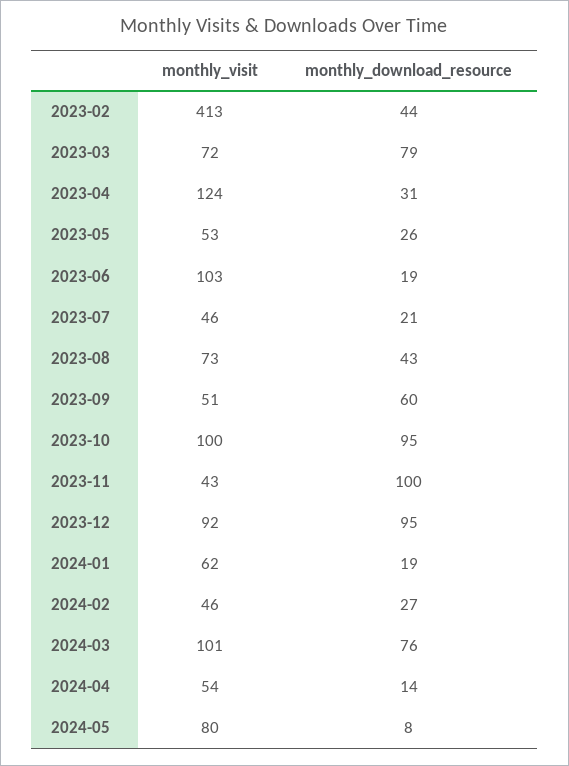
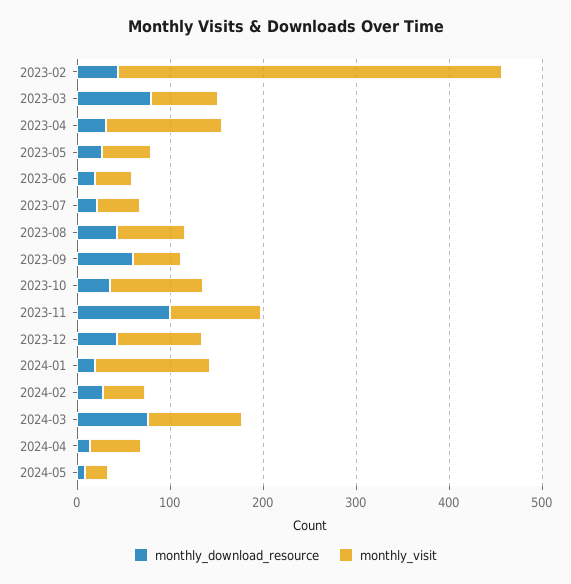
  {
    "monthly_visit": {
      "2023-02": 413,
      "2023-03": 72,
      "2023-04": 124,
      "2023-05": 53,
-     "2023-06": 103,
+     "2023-06": 40,
      "2023-07": 46,
      "2023-08": 73,
      "2023-09": 51,
      "2023-10": 100,
-     "2023-11": 43,
+     "2023-11": 100,
      "2023-12": 92,
-     "2024-01": 62,
+     "2024-01": 120,
      "2024-02": 46,
      "2024-03": 101,
      "2024-04": 54,
-     "2024-05": 80
+     "2024-05": 20
    },
    "monthly_download_resource": {
      "2023-02": 44,
      "2023-03": 79,
      "2023-04": 31,
      "2023-05": 26,
      "2023-06": 19,
      "2023-07": 21,
      "2023-08": 43,
      "2023-09": 60,
-     "2023-10": 95,
+     "2023-10": 40,
      "2023-11": 100,
-     "2023-12": 95,
+     "2023-12": 40,
      "2024-01": 19,
      "2024-02": 27,
      "2024-03": 76,
      "2024-04": 14,
      "2024-05": 8
    }
  }

